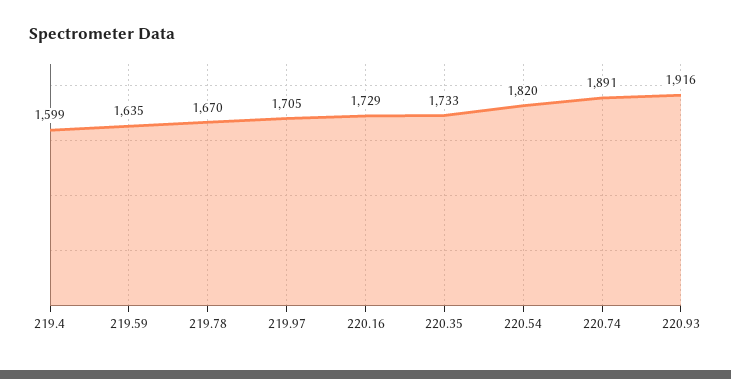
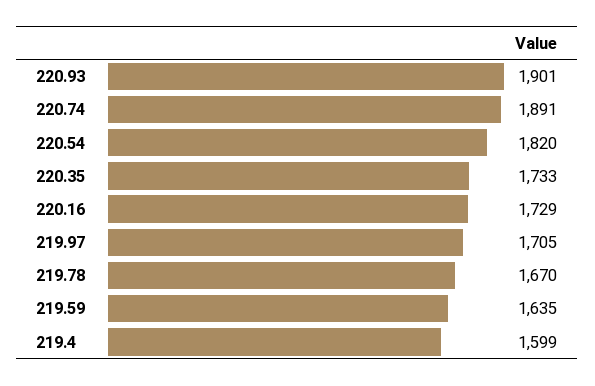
  {
    "219.4": 1599,
    "219.59": 1635,
    "219.78": 1670,
    "219.97": 1705,
    "220.16": 1729,
    "220.35": 1733,
    "220.54": 1820,
    "220.74": 1891,
-   "220.93": 1916
+   "220.93": 1901
  }

